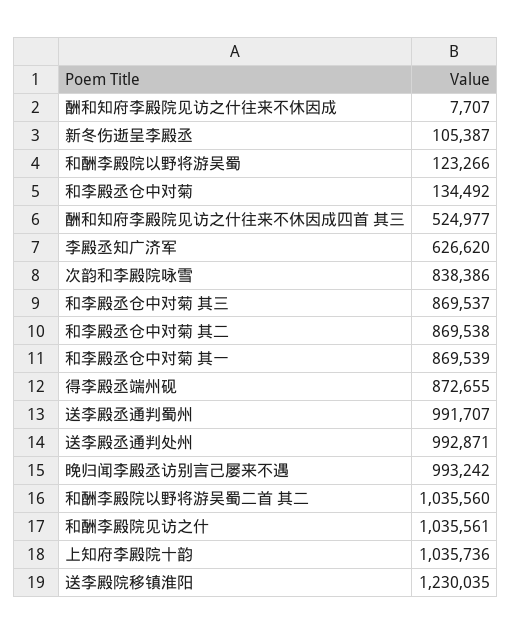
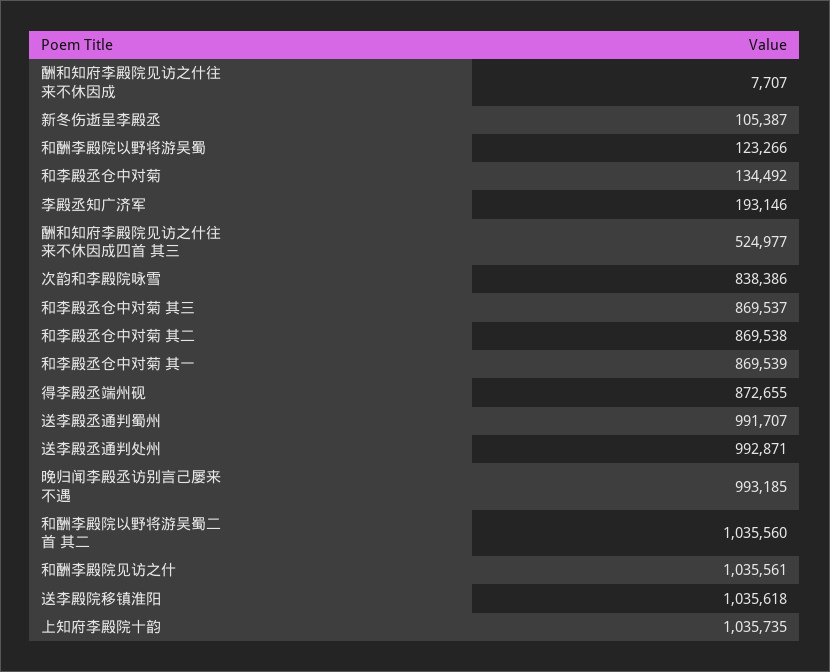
  {
    "酬和知府李殿院见访之什往来不休因成": 7707,
    "新冬伤逝呈李殿丞": 105387,
    "和酬李殿院以野将游吴蜀": 123266,
    "和李殿丞仓中对菊": 134492,
    "酬和知府李殿院见访之什往来不休因成四首 其三": 524977,
-   "李殿丞知广济军": 626620,
+   "李殿丞知广济军": 193146,
    "次韵和李殿院咏雪": 838386,
    "和李殿丞仓中对菊 其三": 869537,
    "和李殿丞仓中对菊 其二": 869538,
    "和李殿丞仓中对菊 其一": 869539,
    "得李殿丞端州砚": 872655,
    "送李殿丞通判蜀州": 991707,
    "送李殿丞通判处州": 992871,
-   "晚归闻李殿丞访别言己屡来不遇": 993242,
+   "晚归闻李殿丞访别言己屡来不遇": 993185,
    "和酬李殿院以野将游吴蜀二首 其二": 1035560,
    "和酬李殿院见访之什": 1035561,
-   "上知府李殿院十韵": 1035736,
+   "上知府李殿院十韵": 1035735,
-   "送李殿院移镇淮阳": 1230035
+   "送李殿院移镇淮阳": 1035618
  }

